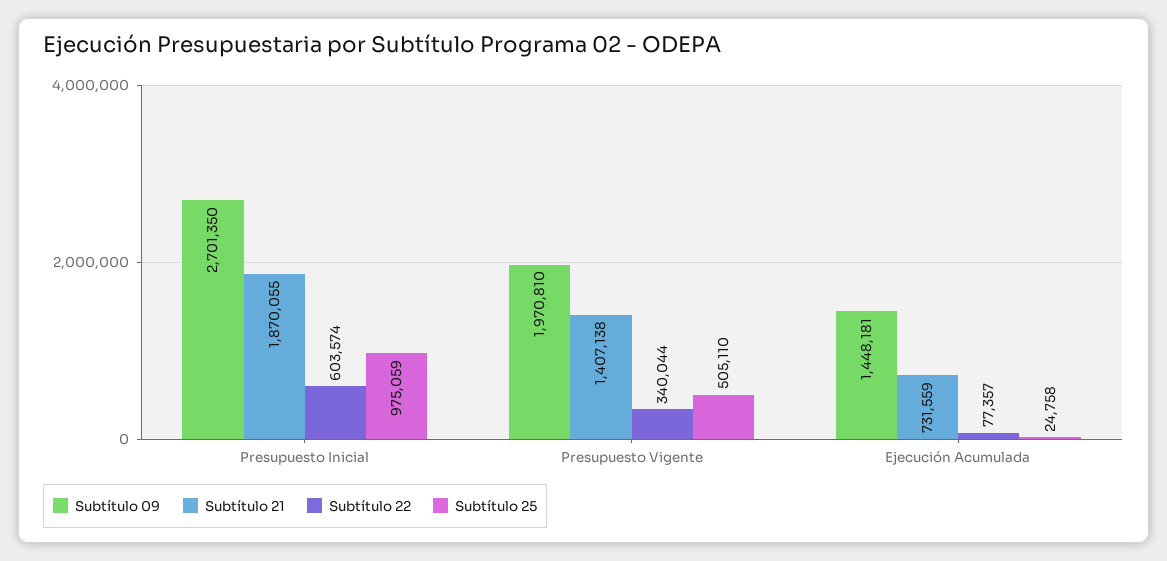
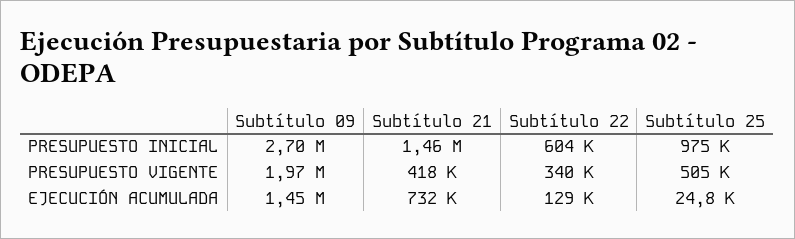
  {
    "Subtítulo 09": {
      "Presupuesto Inicial": 2701350,
      "Presupuesto Vigente": 1970810,
      "Ejecución Acumulada": 1448181
    },
    "Subtítulo 21": {
-     "Presupuesto Inicial": 1870055,
+     "Presupuesto Inicial": 1460000,
-     "Presupuesto Vigente": 1407138,
+     "Presupuesto Vigente": 418000,
      "Ejecución Acumulada": 731559
    },
    "Subtítulo 22": {
      "Presupuesto Inicial": 603574,
      "Presupuesto Vigente": 340044,
-     "Ejecución Acumulada": 77357
+     "Ejecución Acumulada": 129000
    },
    "Subtítulo 25": {
      "Presupuesto Inicial": 975059,
      "Presupuesto Vigente": 505110,
      "Ejecución Acumulada": 24758
    }
  }

